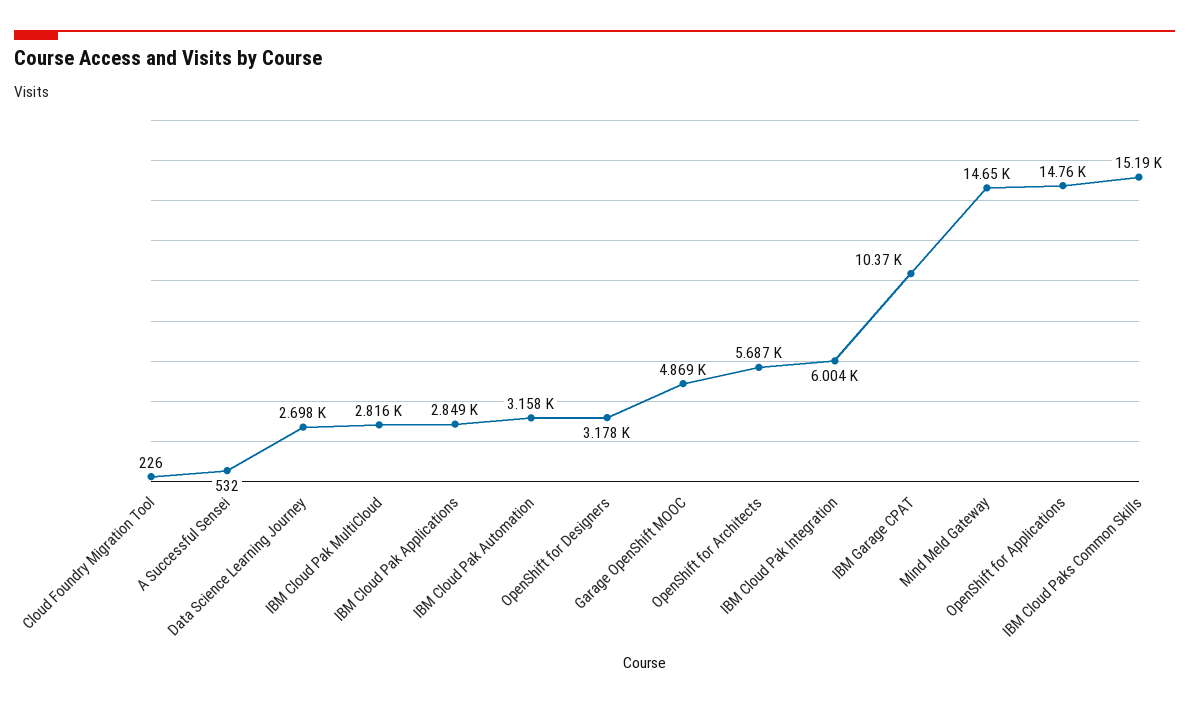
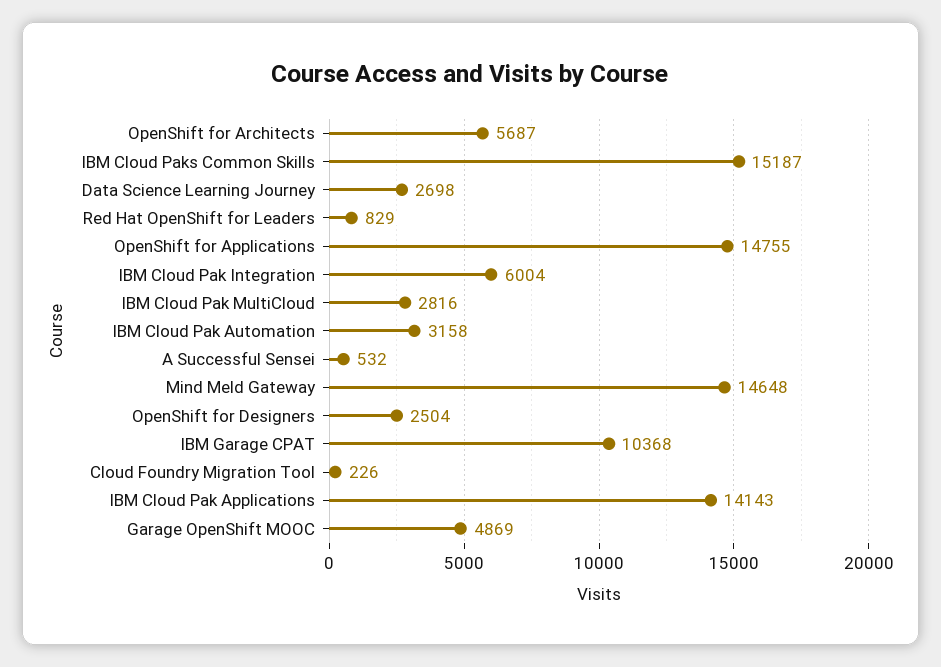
  {
    "Cloud Foundry Migration Tool": 226,
    "A Successful Sensei": 532,
    "Data Science Learning Journey": 2698,
    "IBM Cloud Pak MultiCloud": 2816,
-   "IBM Cloud Pak Applications": 2849,
+   "IBM Cloud Pak Applications": 14143,
    "IBM Cloud Pak Automation": 3158,
-   "OpenShift for Designers": 3178,
+   "OpenShift for Designers": 2504,
    "Garage OpenShift MOOC": 4869,
    "OpenShift for Architects": 5687,
    "IBM Cloud Pak Integration": 6004,
    "IBM Garage CPAT": 10368,
    "Mind Meld Gateway": 14648,
    "OpenShift for Applications": 14755,
-   "IBM Cloud Paks Common Skills": 15187
+   "IBM Cloud Paks Common Skills": 15187,
+   "Red Hat OpenShift for Leaders": 829
  }

